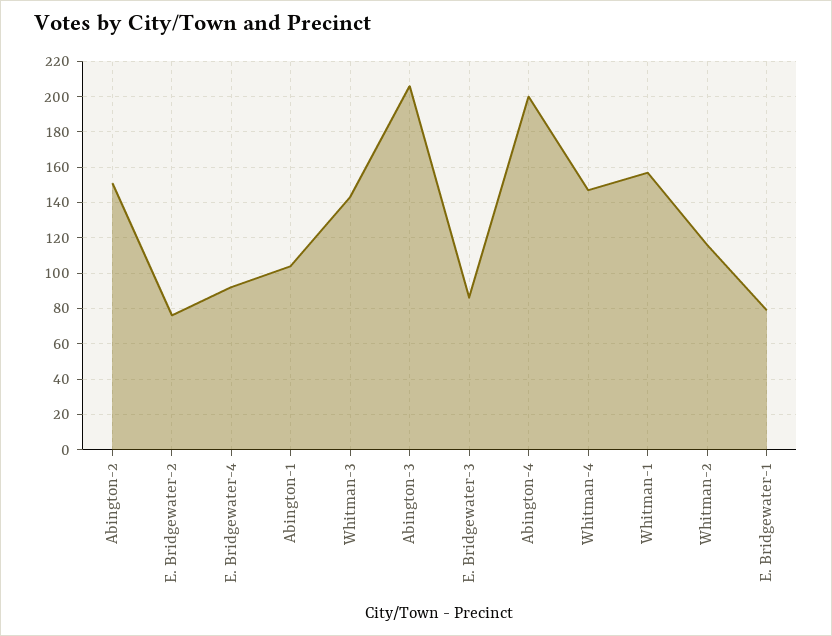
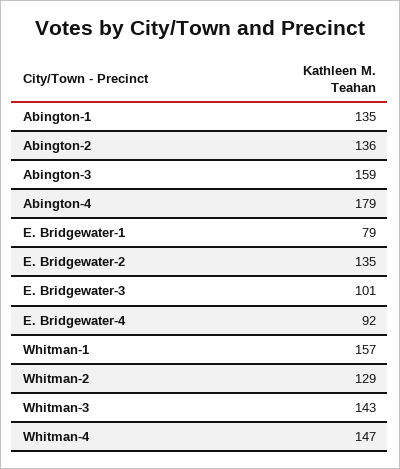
  {
-   "Abington-2": 150,
+   "Abington-2": 136,
-   "E. Bridgewater-2": 75,
+   "E. Bridgewater-2": 135,
    "E. Bridgewater-4": 92,
-   "Abington-1": 105,
+   "Abington-1": 135,
    "Whitman-3": 143,
-   "Abington-3": 205,
+   "Abington-3": 159,
-   "E. Bridgewater-3": 85,
+   "E. Bridgewater-3": 101,
-   "Abington-4": 200,
+   "Abington-4": 179,
    "Whitman-4": 147,
    "Whitman-1": 157,
-   "Whitman-2": 115,
+   "Whitman-2": 129,
    "E. Bridgewater-1": 79
  }

